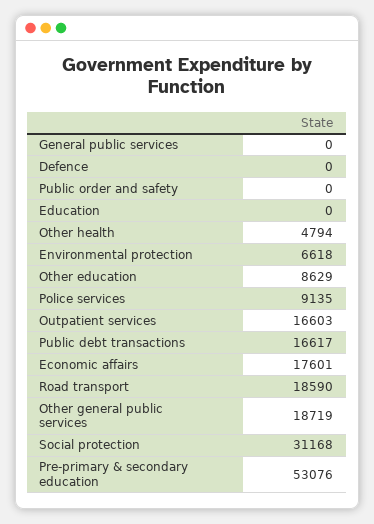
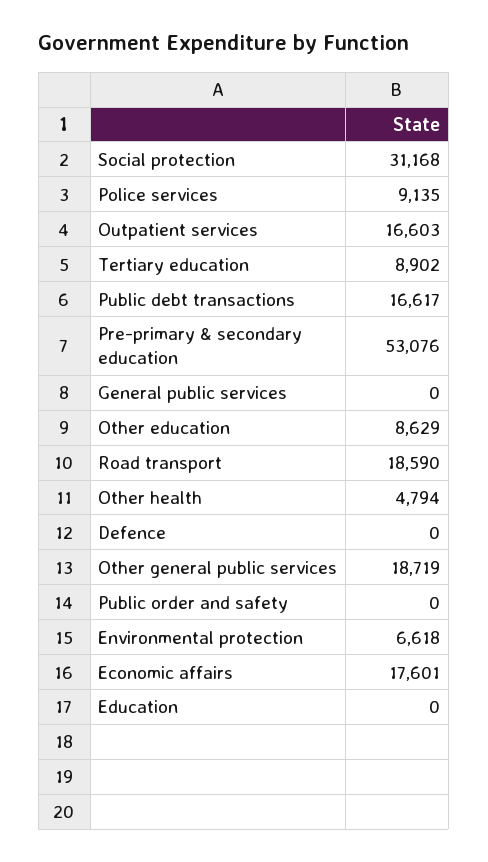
  {
    "General public services": 0,
    "Defence": 0,
    "Public order and safety": 0,
    "Education": 0,
    "Other health": 4794,
    "Environmental protection": 6618,
    "Other education": 8629,
    "Police services": 9135,
    "Outpatient services": 16603,
    "Public debt transactions": 16617,
    "Economic affairs": 17601,
    "Road transport": 18590,
    "Other general public services": 18719,
    "Social protection": 31168,
-   "Pre-primary & secondary education": 53076
+   "Pre-primary & secondary education": 53076,
+   "Tertiary education": 8902
  }

